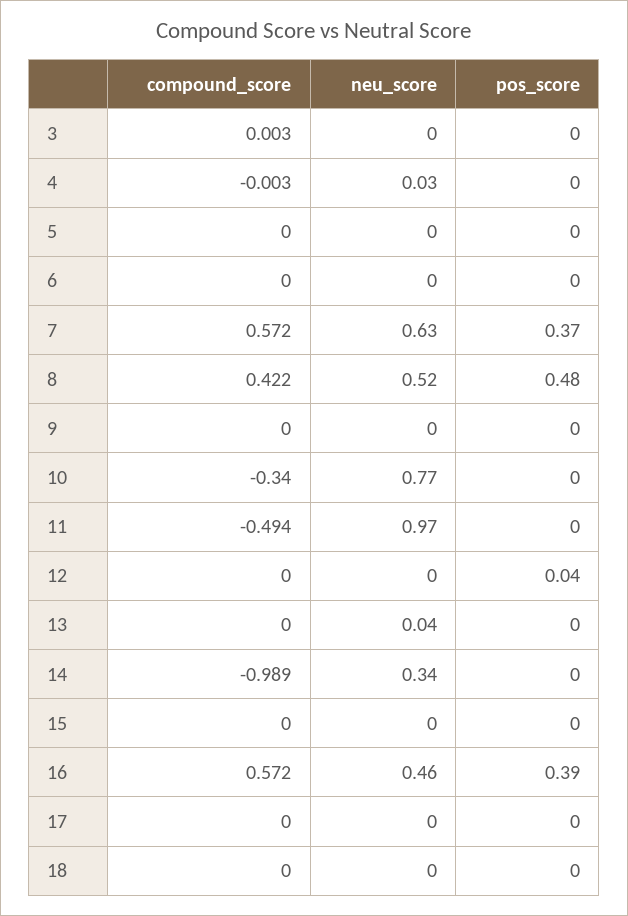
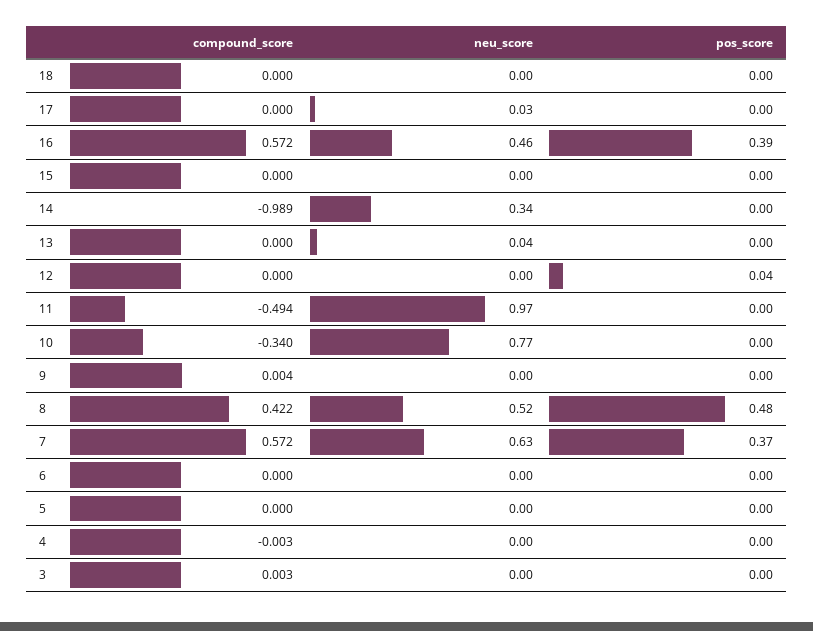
  {
    "compound_score": {
      "3": 0.003,
      "4": -0.003,
      "5": 0,
      "6": 0,
      "7": 0.572,
      "8": 0.422,
-     "9": 0,
+     "9": 0.004,
      "10": -0.34,
      "11": -0.494,
      "12": 0,
      "13": 0,
      "14": -0.989,
      "15": 0,
      "16": 0.572,
      "17": 0,
      "18": 0
    },
    "neu_score": {
      "3": 0,
-     "4": 0.03,
+     "4": 0,
      "5": 0,
      "6": 0,
      "7": 0.63,
      "8": 0.52,
      "9": 0,
      "10": 0.77,
      "11": 0.97,
      "12": 0,
      "13": 0.04,
      "14": 0.34,
      "15": 0,
      "16": 0.46,
-     "17": 0,
+     "17": 0.03,
      "18": 0
    },
    "pos_score": {
      "3": 0,
      "4": 0,
      "5": 0,
      "6": 0,
      "7": 0.37,
      "8": 0.48,
      "9": 0,
      "10": 0,
      "11": 0,
      "12": 0.04,
      "13": 0,
      "14": 0,
      "15": 0,
      "16": 0.39,
      "17": 0,
      "18": 0
    }
  }

